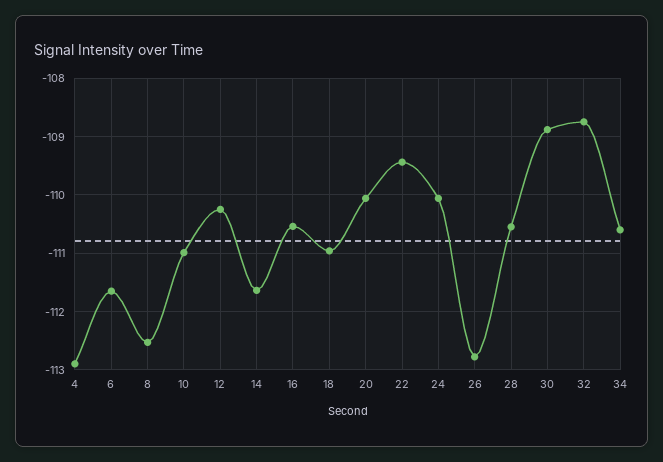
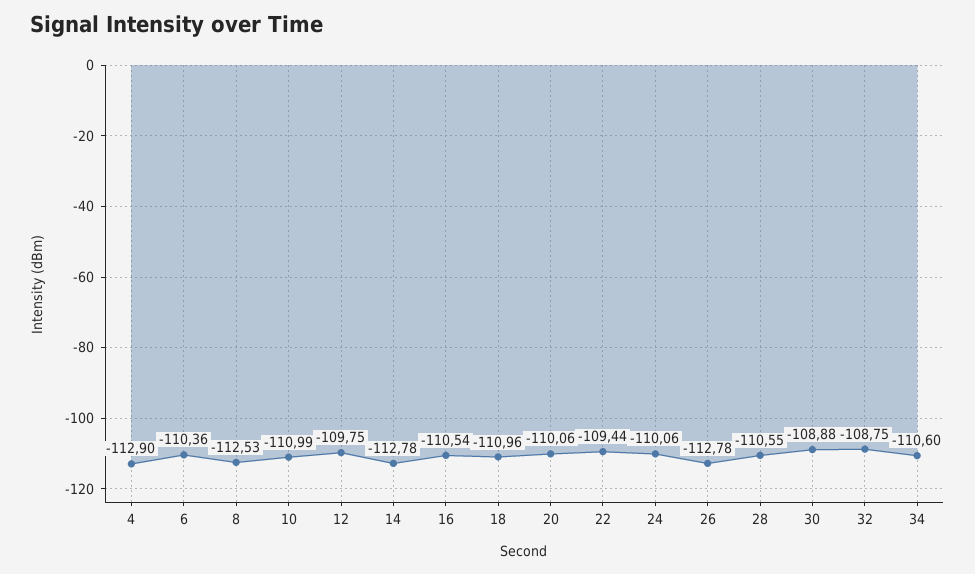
  {
    "4": -112.9,
-   "6": -111.6,
+   "6": -110.36,
    "8": -112.53,
    "10": -110.99,
-   "12": -110.2,
+   "12": -109.75,
-   "14": -111.6,
+   "14": -112.78,
    "16": -110.54,
    "18": -110.96,
    "20": -110.06,
    "22": -109.44,
    "24": -110.06,
    "26": -112.78,
    "28": -110.55,
    "30": -108.88,
    "32": -108.75,
    "34": -110.6
  }

